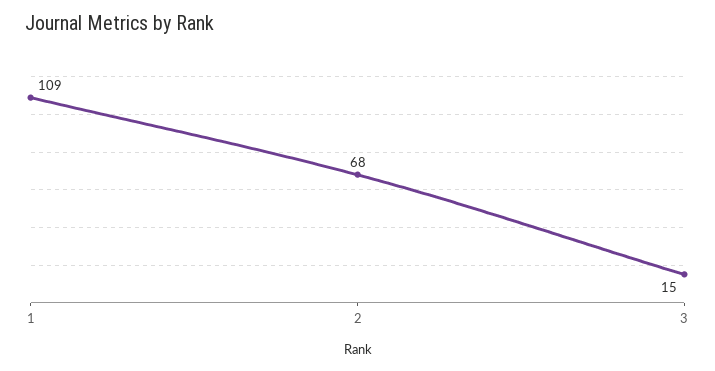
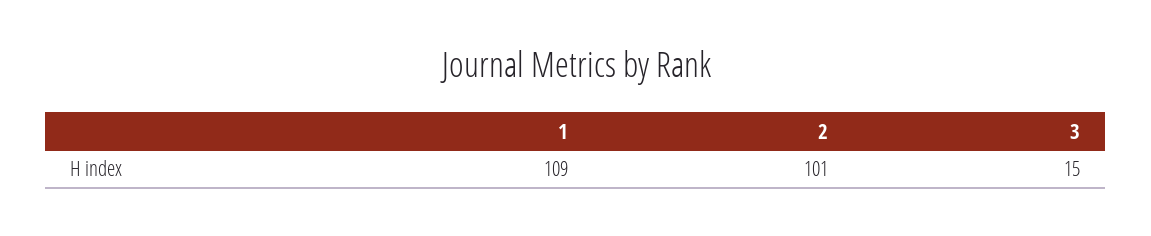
  {
    "1": 109,
-   "2": 68,
+   "2": 101,
    "3": 15
  }

